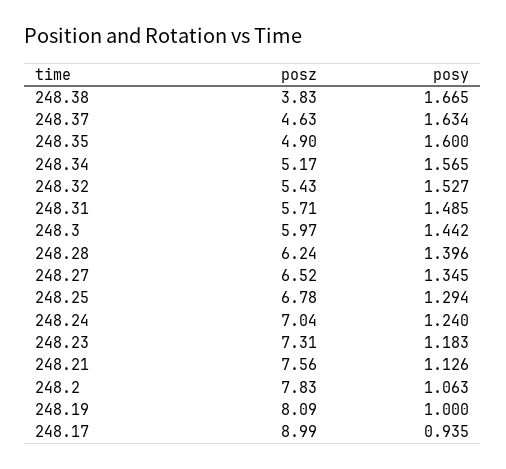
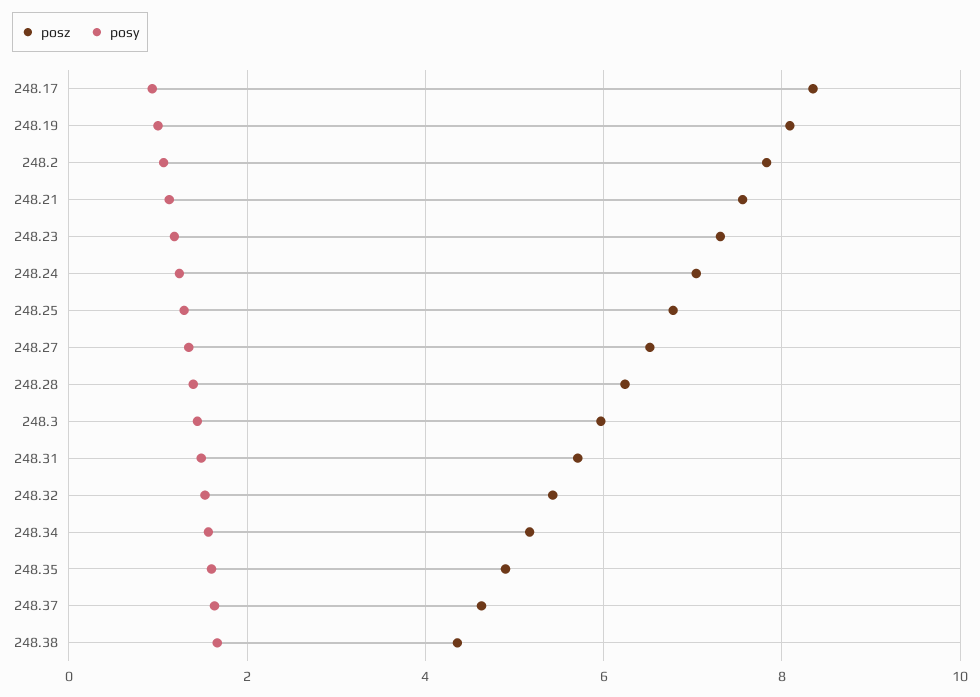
  {
    "posz": {
-     "248.38": 3.83,
+     "248.38": 4.4,
      "248.37": 4.63,
      "248.35": 4.9,
      "248.34": 5.17,
      "248.32": 5.43,
      "248.31": 5.71,
      "248.3": 5.97,
      "248.28": 6.24,
      "248.27": 6.52,
      "248.25": 6.78,
      "248.24": 7.04,
      "248.23": 7.31,
      "248.21": 7.56,
      "248.2": 7.83,
      "248.19": 8.09,
-     "248.17": 8.99
+     "248.17": 8.4
    },
    "posy": {
      "248.38": 1.665,
      "248.37": 1.634,
      "248.35": 1.6,
      "248.34": 1.565,
      "248.32": 1.527,
      "248.31": 1.485,
      "248.3": 1.442,
      "248.28": 1.396,
      "248.27": 1.345,
      "248.25": 1.294,
      "248.24": 1.24,
      "248.23": 1.183,
      "248.21": 1.126,
      "248.2": 1.063,
      "248.19": 1,
      "248.17": 0.935
    }
  }

